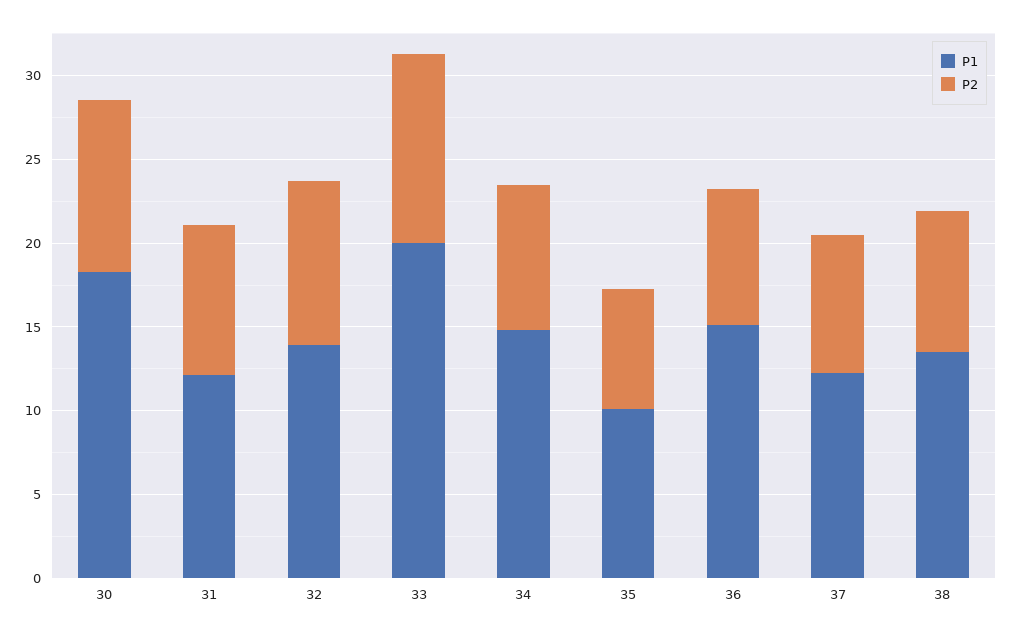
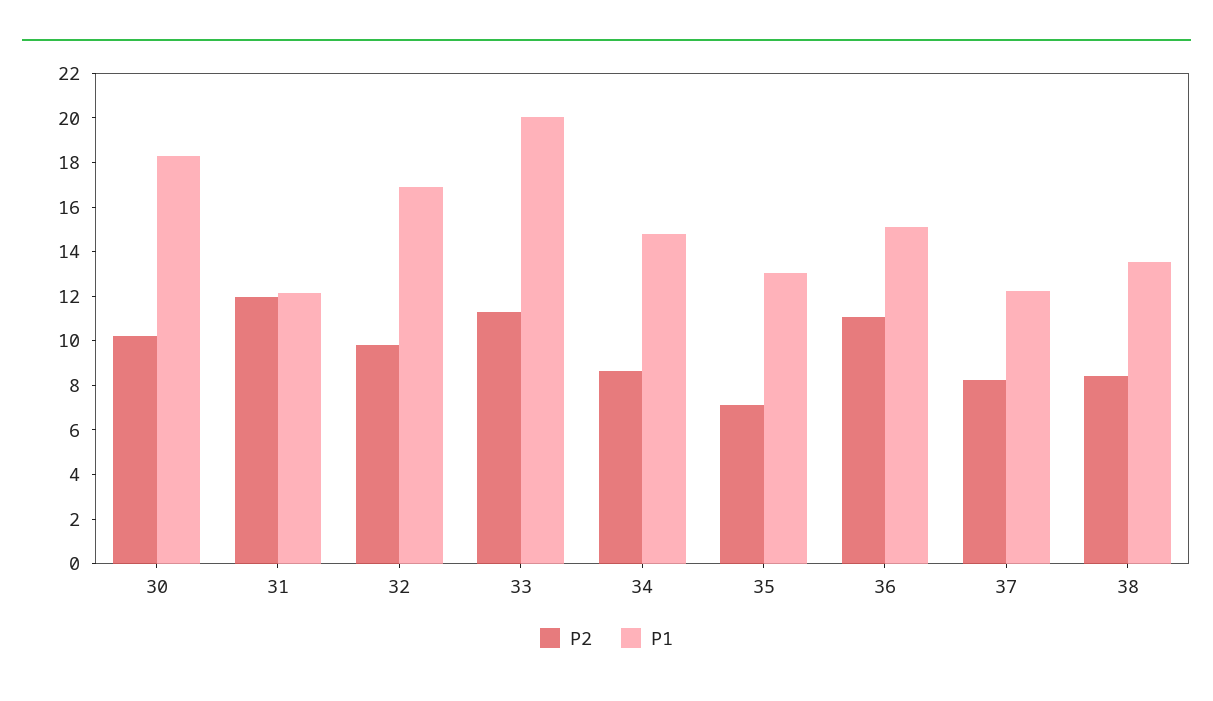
  {
    "P1": {
      "30": 18.5,
      "31": 12,
-     "32": 14,
+     "32": 17,
      "33": 20,
      "34": 15,
-     "35": 10,
+     "35": 13,
      "36": 15,
      "37": 12,
      "38": 13.5
    },
    "P2": {
      "30": 10,
-     "31": 9,
+     "31": 12,
      "32": 10,
      "33": 11.5,
      "34": 8.5,
      "35": 7,
-     "36": 8,
+     "36": 11,
      "37": 8.5,
      "38": 8.5
    }
  }

